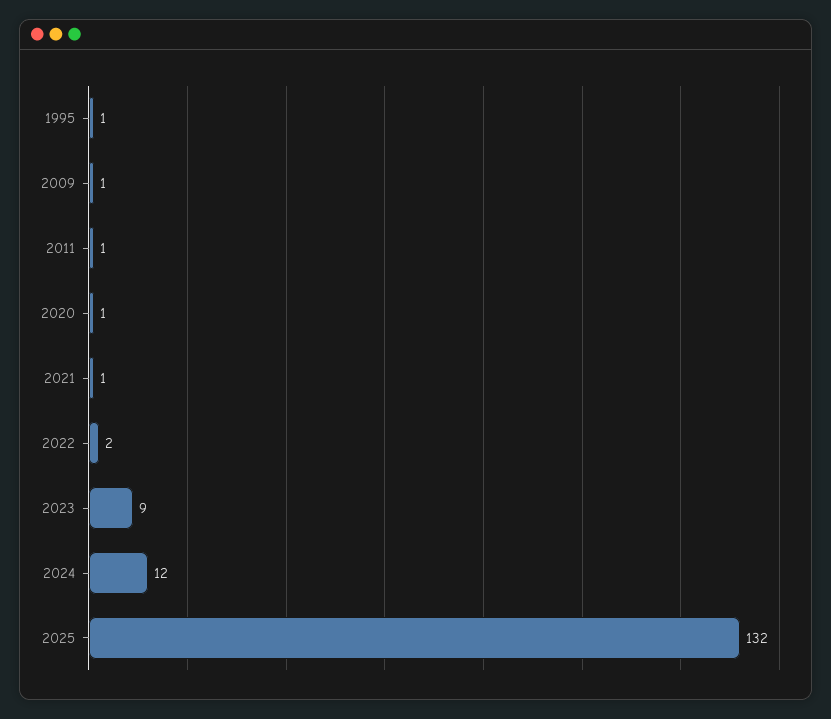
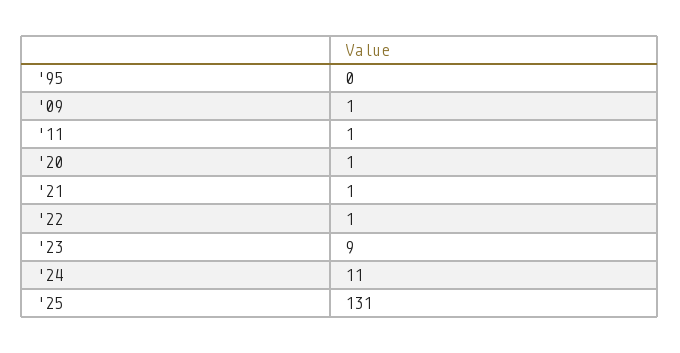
  {
-   "1995": 1,
+   "1995": 0,
    "2009": 1,
    "2011": 1,
    "2020": 1,
    "2021": 1,
-   "2022": 2,
+   "2022": 1,
    "2023": 9,
-   "2024": 12,
+   "2024": 11,
-   "2025": 132
+   "2025": 131
  }

